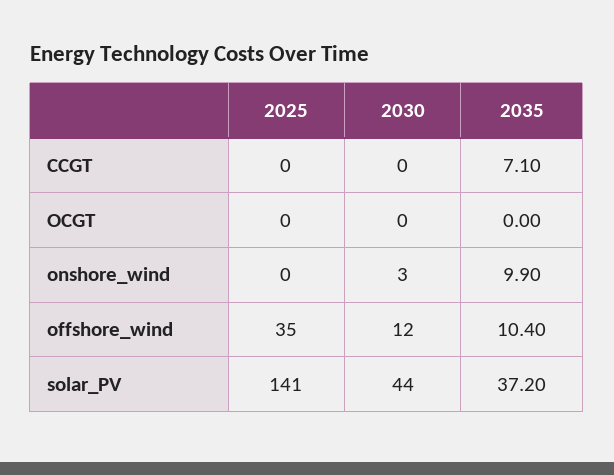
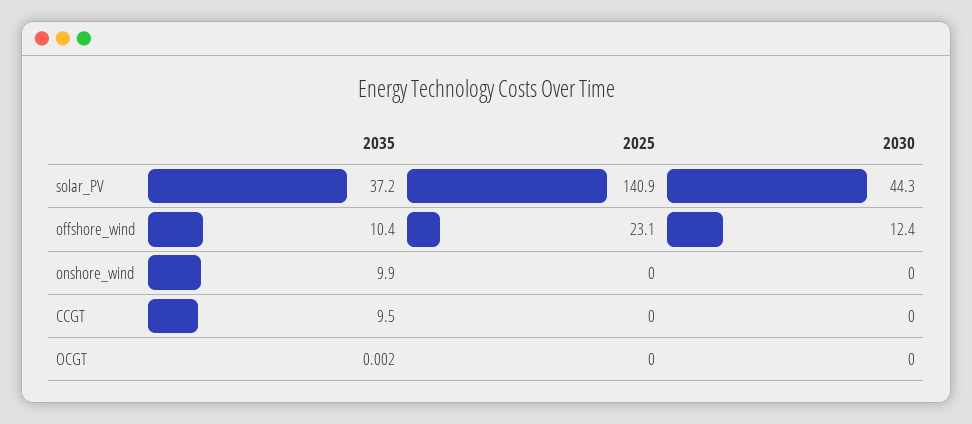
  {
    "2025": {
      "CCGT": 0,
      "OCGT": 0,
      "onshore_wind": 0,
-     "offshore_wind": 35,
+     "offshore_wind": 23.1,
      "solar_PV": 140.9
    },
    "2030": {
      "CCGT": 0,
      "OCGT": 0,
-     "onshore_wind": 3,
+     "onshore_wind": 0,
      "offshore_wind": 12.4,
      "solar_PV": 44.3
    },
    "2035": {
-     "CCGT": 7.1,
+     "CCGT": 9.5,
      "OCGT": 0.002,
      "onshore_wind": 9.9,
      "offshore_wind": 10.4,
      "solar_PV": 37.2
    }
  }

